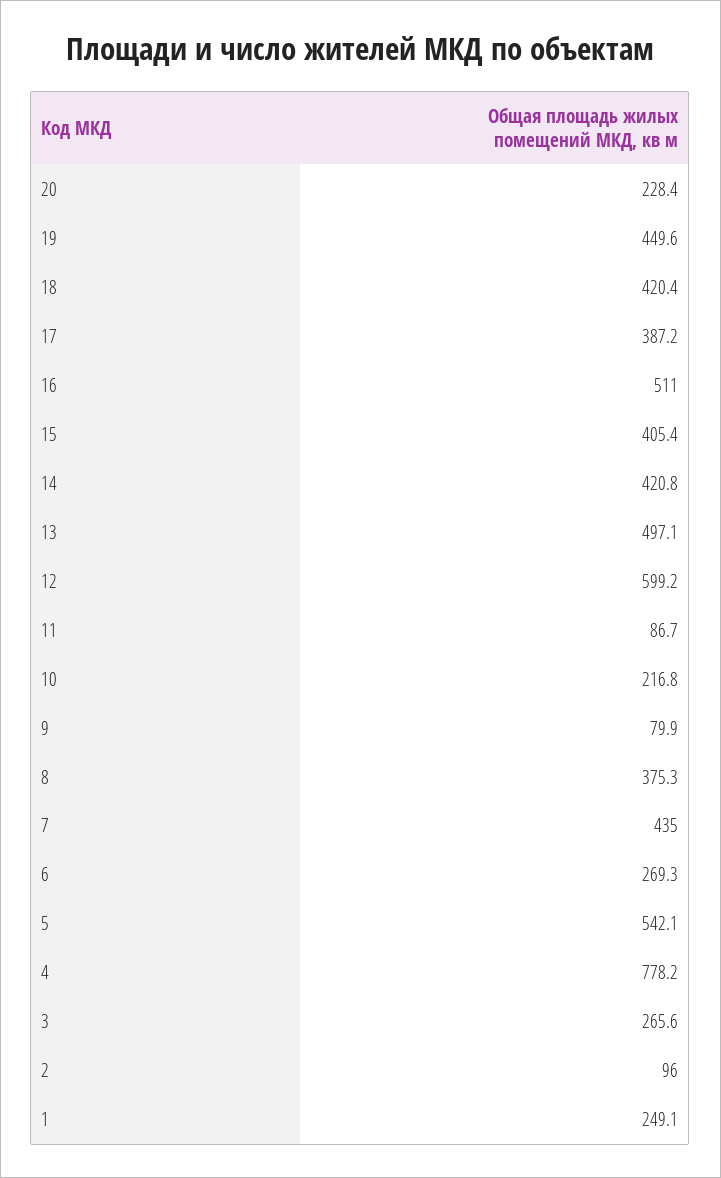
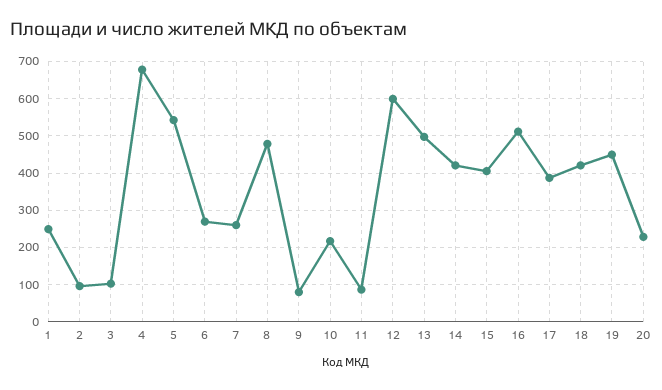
  {
    "20": 228.4,
    "19": 449.6,
    "18": 420.4,
    "17": 387.2,
    "16": 511,
    "15": 405.4,
    "14": 420.8,
    "13": 497.1,
    "12": 599.2,
    "11": 86.7,
    "10": 216.8,
    "9": 79.9,
-   "8": 375.3,
+   "8": 480,
-   "7": 435,
+   "7": 260,
    "6": 269.3,
    "5": 542.1,
-   "4": 778.2,
+   "4": 680,
-   "3": 265.6,
+   "3": 100,
    "2": 96,
    "1": 249.1
  }

